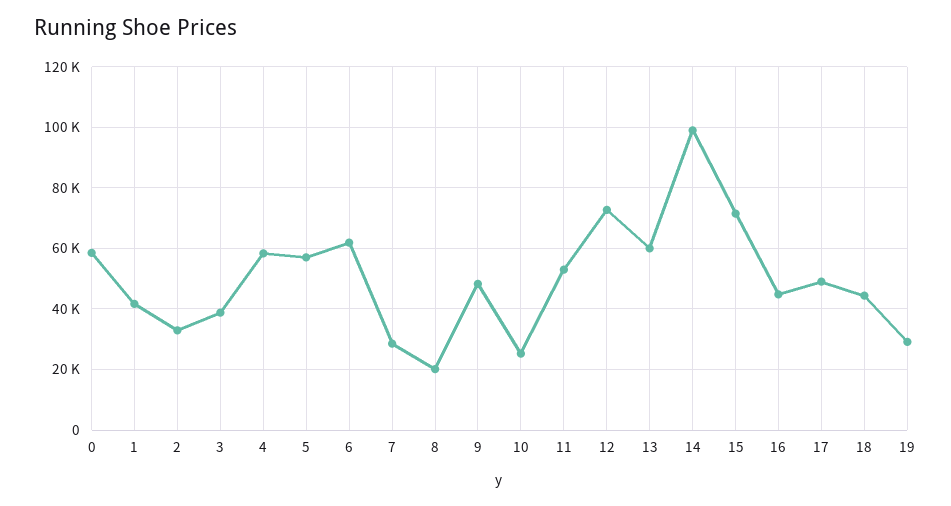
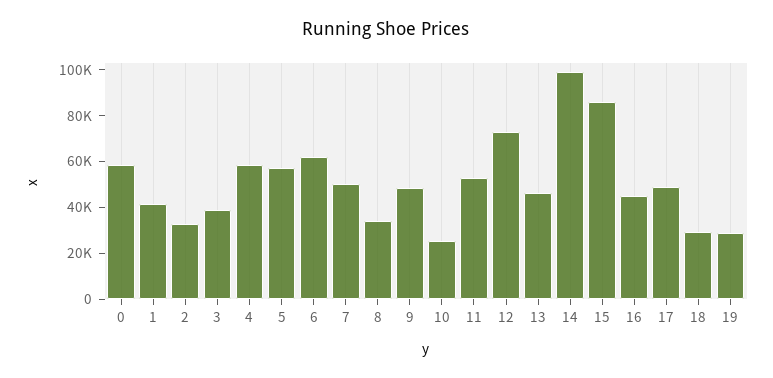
  {
    "0": 58000,
    "1": 42000,
    "2": 32000,
    "3": 38000,
    "4": 58000,
    "5": 58000,
    "6": 62000,
-   "7": 28000,
+   "7": 50000,
-   "8": 20000,
+   "8": 35000,
    "9": 48000,
    "10": 26000,
    "11": 52000,
    "12": 72000,
-   "13": 60000,
+   "13": 45000,
    "14": 100000,
-   "15": 72000,
+   "15": 85000,
    "16": 44000,
    "17": 50000,
-   "18": 44000,
+   "18": 30000,
    "19": 30000
  }

